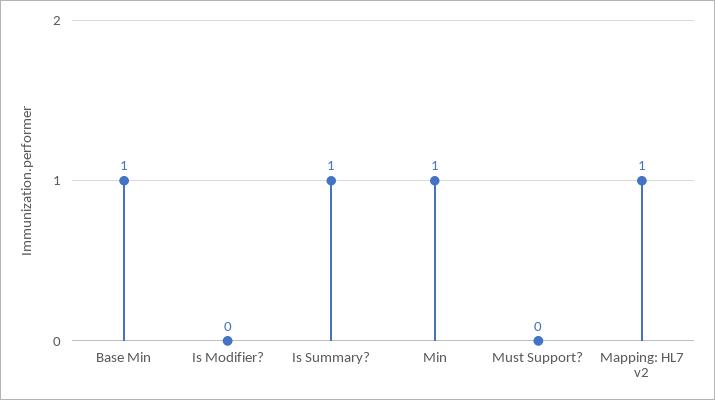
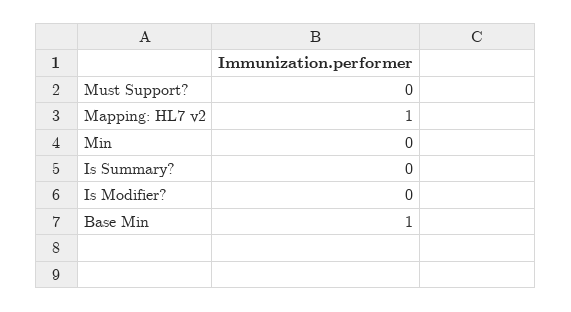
  {
    "Base Min": 1,
    "Is Modifier?": 0,
-   "Is Summary?": 1,
+   "Is Summary?": 0,
-   "Min": 1,
+   "Min": 0,
    "Must Support?": 0,
    "Mapping: HL7 v2": 1
  }

